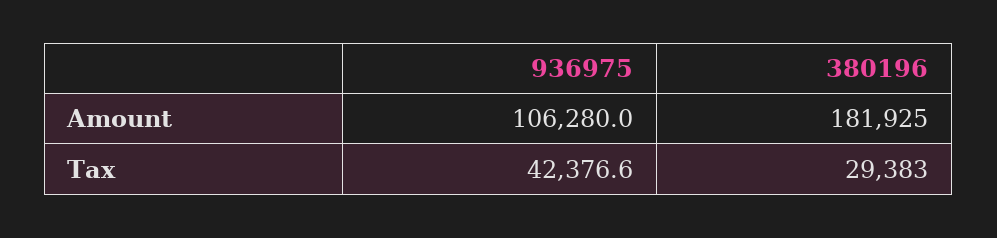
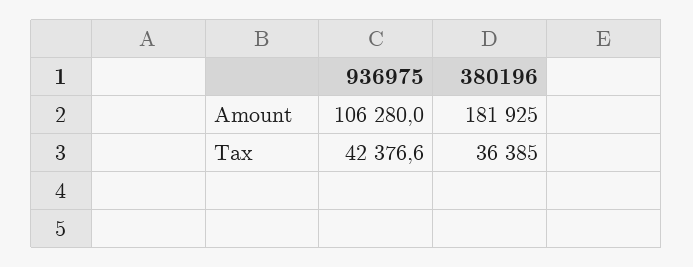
  {
    "936975": {
      "Amount": 106280,
      "Tax": 42376.6
    },
    "380196": {
      "Amount": 181925,
-     "Tax": 29383
+     "Tax": 36385
    }
  }

